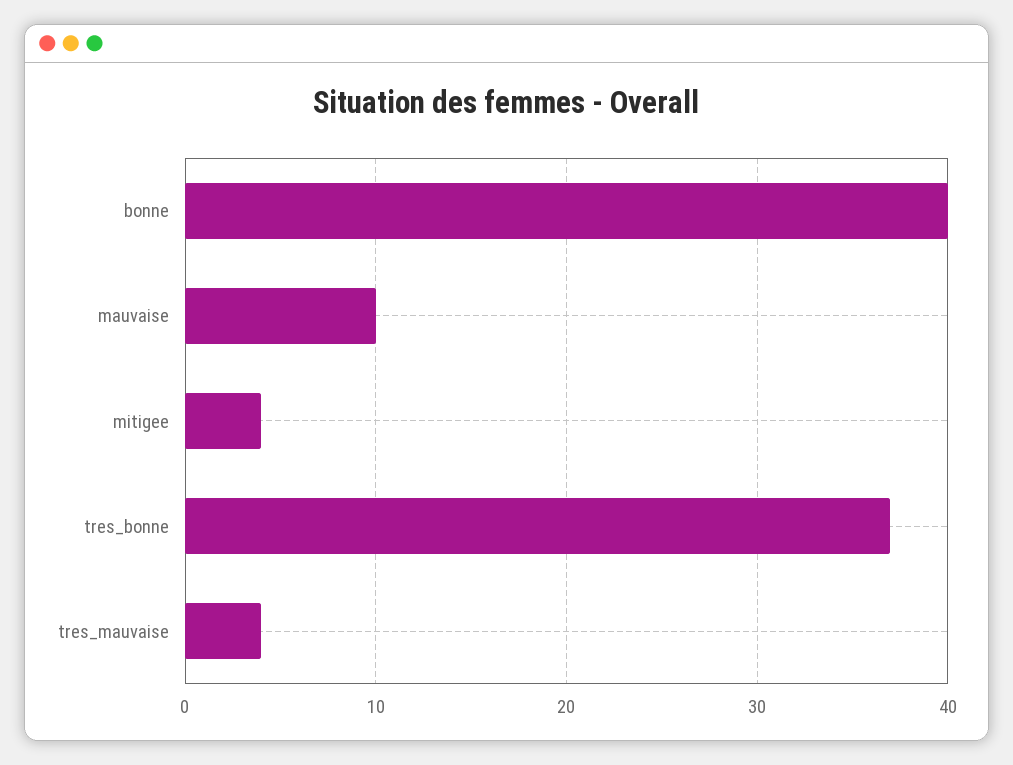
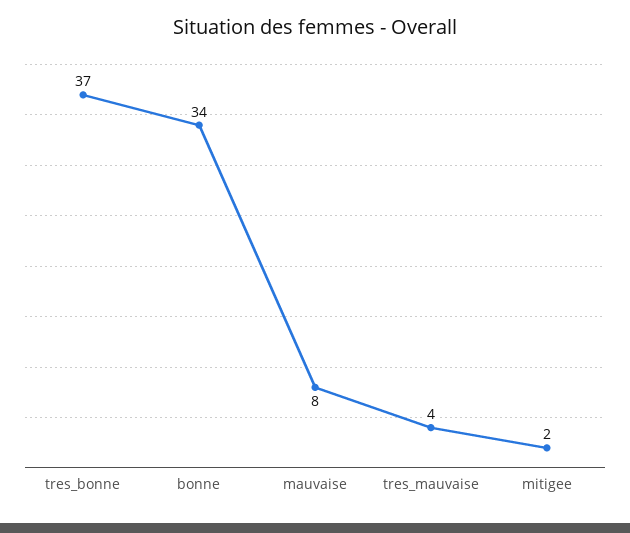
  {
-   "bonne": 40,
+   "bonne": 34,
-   "mauvaise": 10,
+   "mauvaise": 8,
-   "mitigee": 4,
+   "mitigee": 2,
    "tres_bonne": 37,
    "tres_mauvaise": 4
  }

